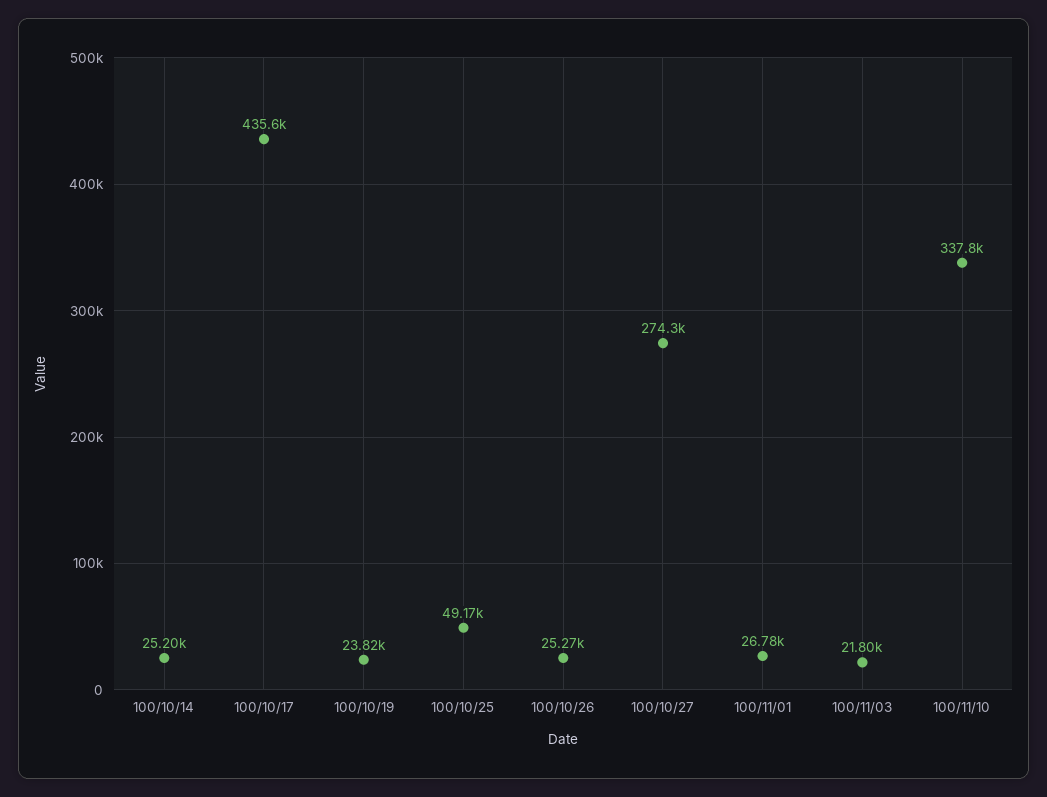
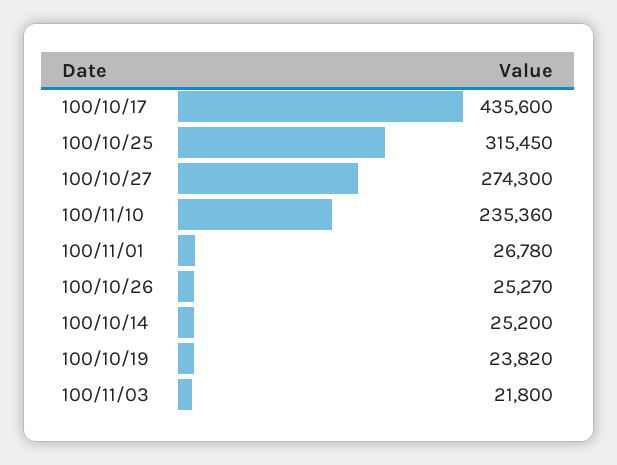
  {
    "100/10/14": 25200,
    "100/10/17": 435600,
    "100/10/19": 23820,
-   "100/10/25": 49170,
+   "100/10/25": 315450,
    "100/10/26": 25270,
    "100/10/27": 274300,
    "100/11/01": 26780,
    "100/11/03": 21800,
-   "100/11/10": 337800
+   "100/11/10": 235360
  }

